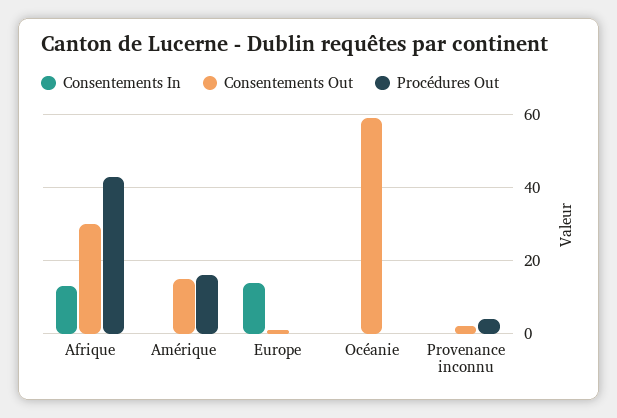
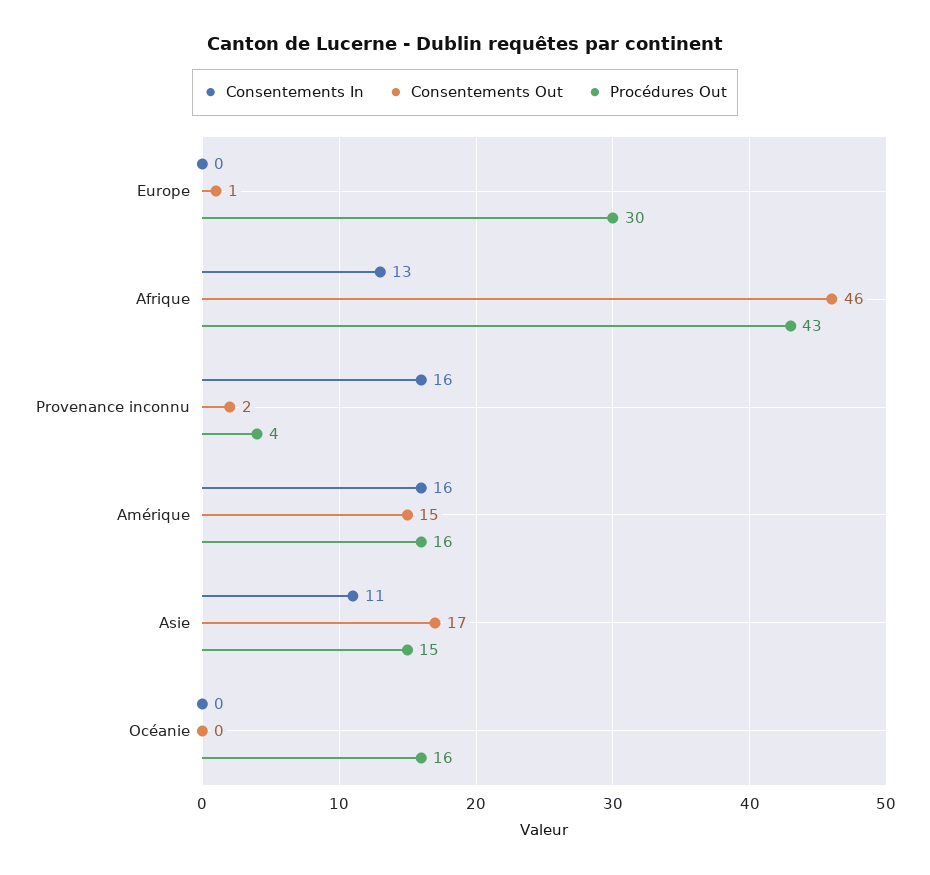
  {
    "Consentements In": {
      "Afrique": 13,
-     "Amérique": 0,
+     "Amérique": 16,
-     "Europe": 15,
+     "Europe": 0,
      "Océanie": 0,
-     "Provenance inconnu": 0
+     "Provenance inconnu": 16,
+     "Asie": 11
    },
    "Consentements Out": {
-     "Afrique": 30,
+     "Afrique": 46,
      "Amérique": 15,
      "Europe": 1,
-     "Océanie": 60,
+     "Océanie": 0,
-     "Provenance inconnu": 2
+     "Provenance inconnu": 2,
+     "Asie": 17
    },
    "Procédures Out": {
      "Afrique": 43,
      "Amérique": 16,
-     "Europe": 0,
+     "Europe": 30,
-     "Océanie": 0,
+     "Océanie": 16,
-     "Provenance inconnu": 4
+     "Provenance inconnu": 4,
+     "Asie": 15
    }
  }

